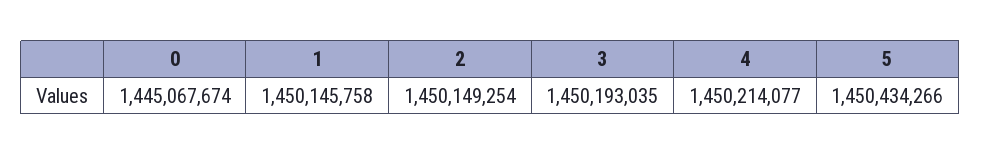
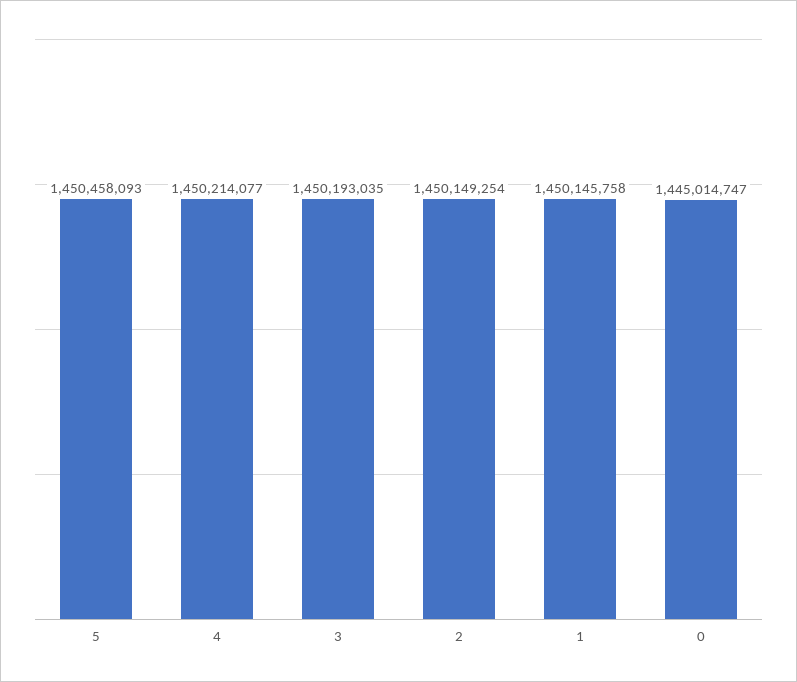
  {
-   "0": 1445067674,
+   "0": 1445014747,
    "1": 1450145758,
    "2": 1450149254,
    "3": 1450193035,
    "4": 1450214077,
-   "5": 1450434266
+   "5": 1450458093
  }

